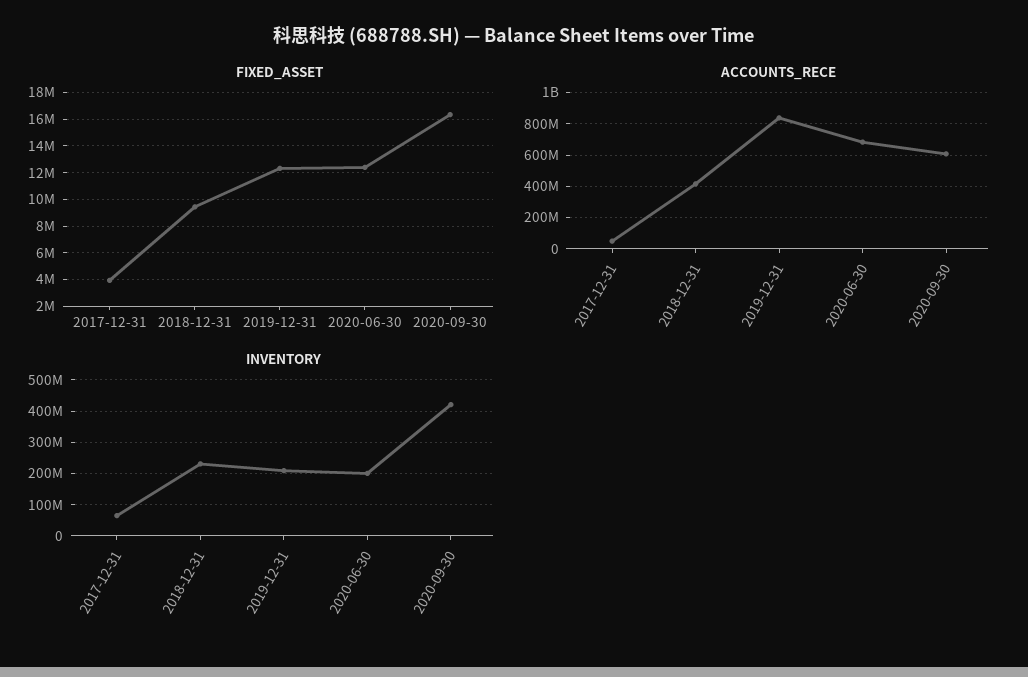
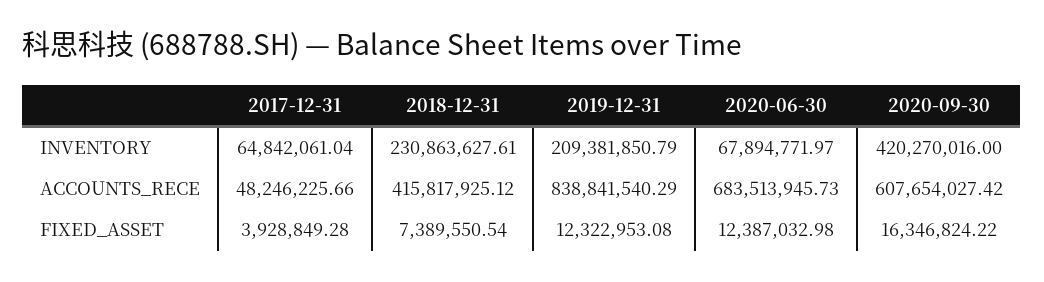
  {
    "FIXED_ASSET": {
      "2017-12-31": 3928849.28,
-     "2018-12-31": 9500000,
+     "2018-12-31": 7389550.54,
      "2019-12-31": 12322953.08,
      "2020-06-30": 12387032.98,
      "2020-09-30": 16346824.22
    },
    "ACCOUNTS_RECE": {
      "2017-12-31": 48246225.66,
      "2018-12-31": 415817925.12,
      "2019-12-31": 838841540.29,
      "2020-06-30": 683513945.73,
      "2020-09-30": 607654027.42
    },
    "INVENTORY": {
      "2017-12-31": 64842061.04,
      "2018-12-31": 230863627.61,
      "2019-12-31": 209381850.79,
-     "2020-06-30": 200000000,
+     "2020-06-30": 67894771.97,
      "2020-09-30": 420270016
    }
  }

